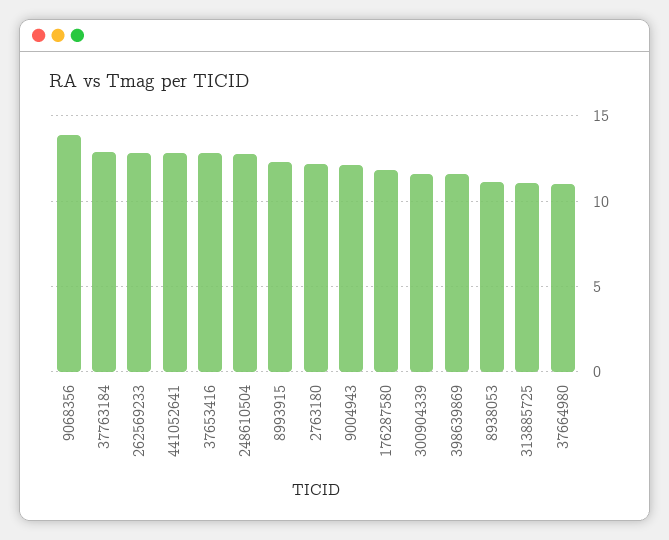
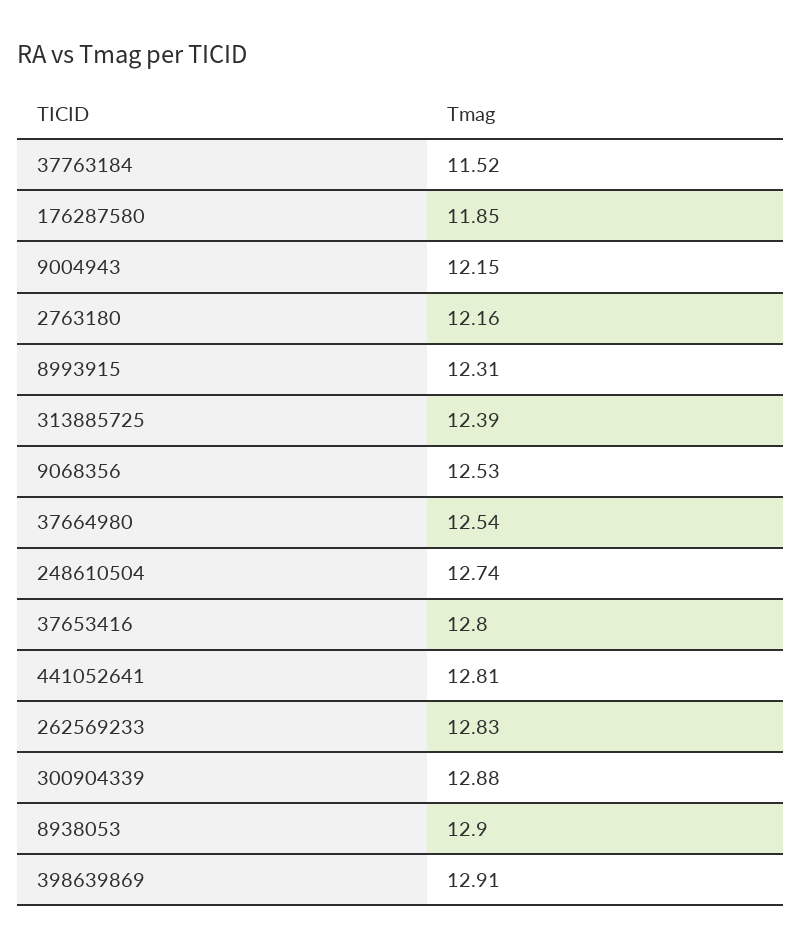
  {
-   "9068356": 14,
+   "9068356": 12.53,
-   "37763184": 13,
+   "37763184": 11.52,
    "262569233": 12.83,
    "441052641": 12.81,
    "37653416": 12.8,
    "248610504": 12.74,
    "8993915": 12.31,
    "2763180": 12.16,
    "9004943": 12.15,
    "176287580": 11.85,
-   "300904339": 11.5,
+   "300904339": 12.88,
-   "398639869": 11.5,
+   "398639869": 12.91,
-   "8938053": 11,
+   "8938053": 12.9,
-   "313885725": 11,
+   "313885725": 12.39,
-   "37664980": 11
+   "37664980": 12.54
  }

